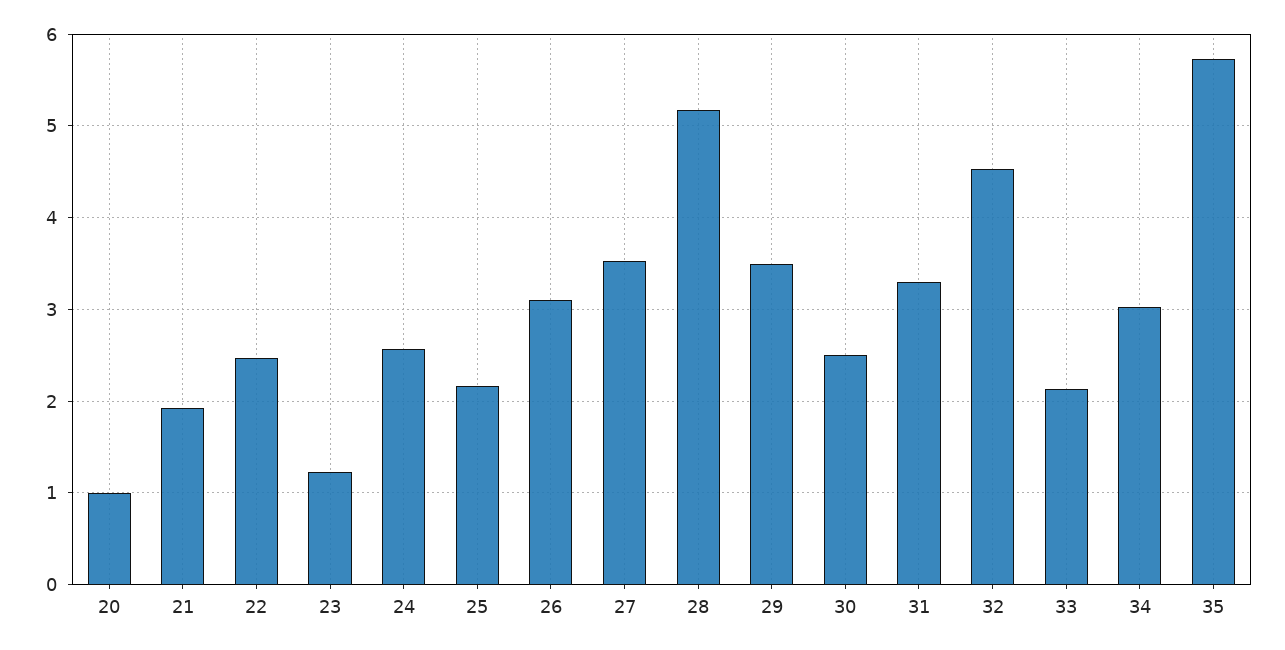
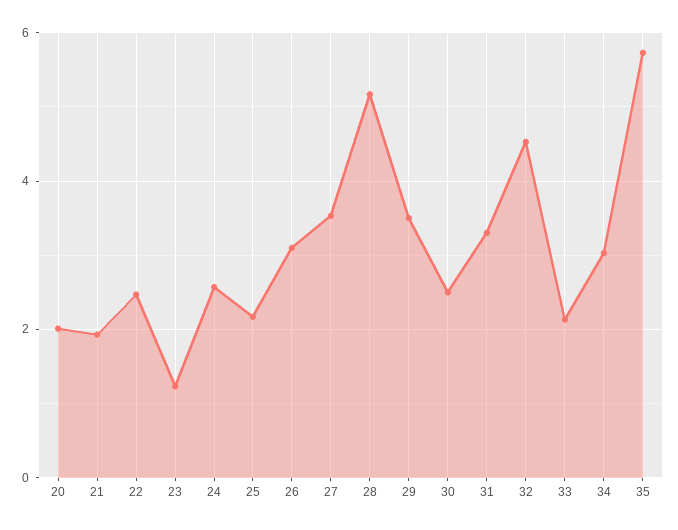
  {
-   "20": 1,
+   "20": 2,
    "21": 1.9,
    "22": 2.5,
    "23": 1.2,
    "24": 2.6,
    "25": 2.2,
    "26": 3.1,
    "27": 3.5,
    "28": 5.2,
    "29": 3.5,
    "30": 2.5,
    "31": 3.3,
    "32": 4.5,
    "33": 2.1,
    "34": 3,
    "35": 5.7
  }

